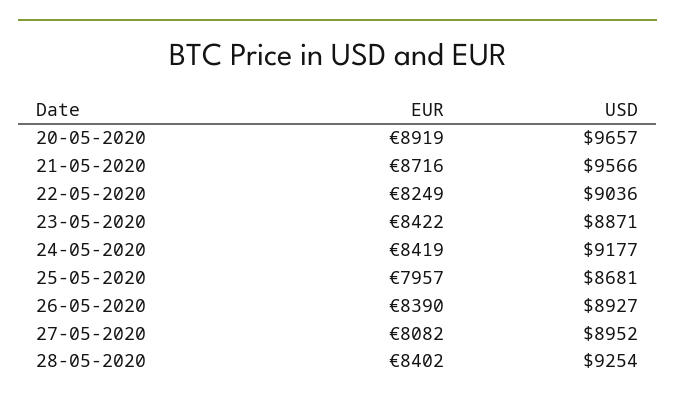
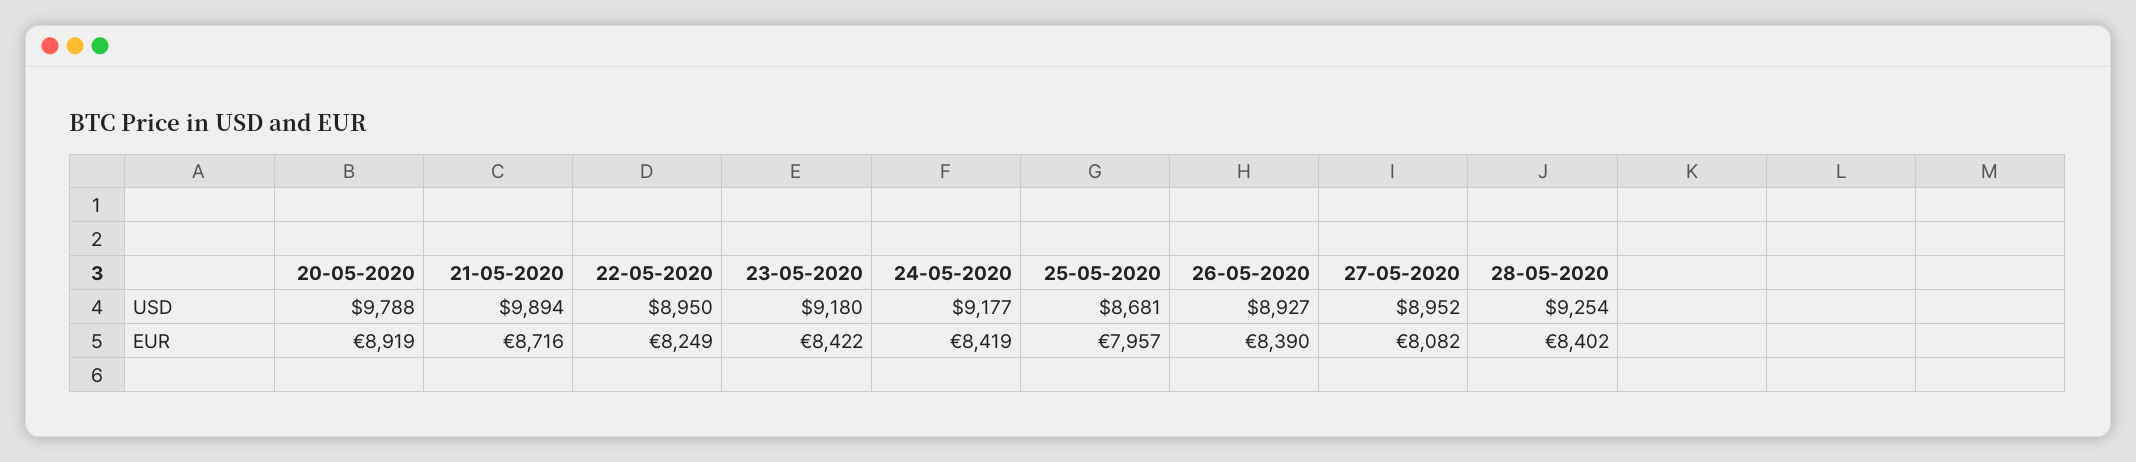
  {
    "EUR": {
      "20-05-2020": 8919,
      "21-05-2020": 8716,
      "22-05-2020": 8249,
      "23-05-2020": 8422,
      "24-05-2020": 8419,
      "25-05-2020": 7957,
      "26-05-2020": 8390,
      "27-05-2020": 8082,
      "28-05-2020": 8402
    },
    "USD": {
-     "20-05-2020": 9657,
+     "20-05-2020": 9788,
-     "21-05-2020": 9566,
+     "21-05-2020": 9894,
-     "22-05-2020": 9036,
+     "22-05-2020": 8950,
-     "23-05-2020": 8871,
+     "23-05-2020": 9180,
      "24-05-2020": 9177,
      "25-05-2020": 8681,
      "26-05-2020": 8927,
      "27-05-2020": 8952,
      "28-05-2020": 9254
    }
  }

